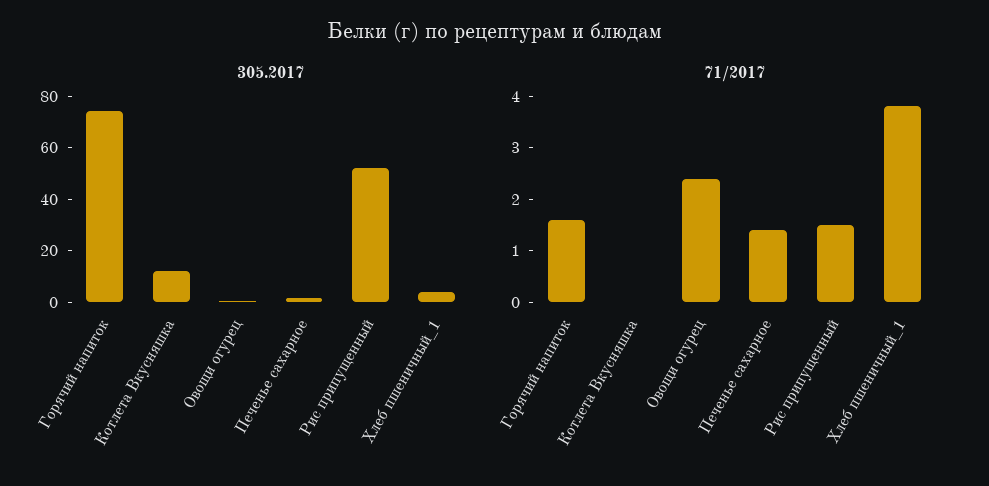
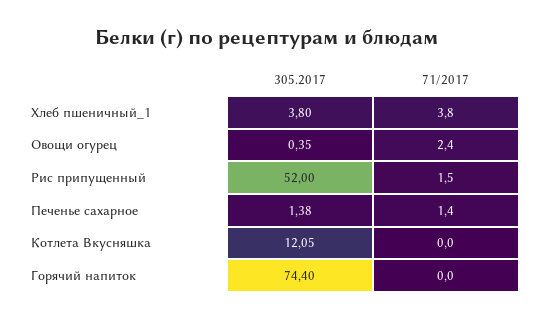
  {
    "305.2017": {
      "Горячий напиток": 74.4,
      "Котлета Вкусняшка": 12.05,
      "Овощи огурец": 0.35,
      "Печенье сахарное": 1.38,
      "Рис припущенный": 52,
      "Хлеб пшеничный_1": 3.8
    },
    "71/2017": {
-     "Горячий напиток": 1.5,
+     "Горячий напиток": 0,
      "Котлета Вкусняшка": 0,
      "Овощи огурец": 2.4,
      "Печенье сахарное": 1.4,
      "Рис припущенный": 1.5,
      "Хлеб пшеничный_1": 3.8
    }
  }

